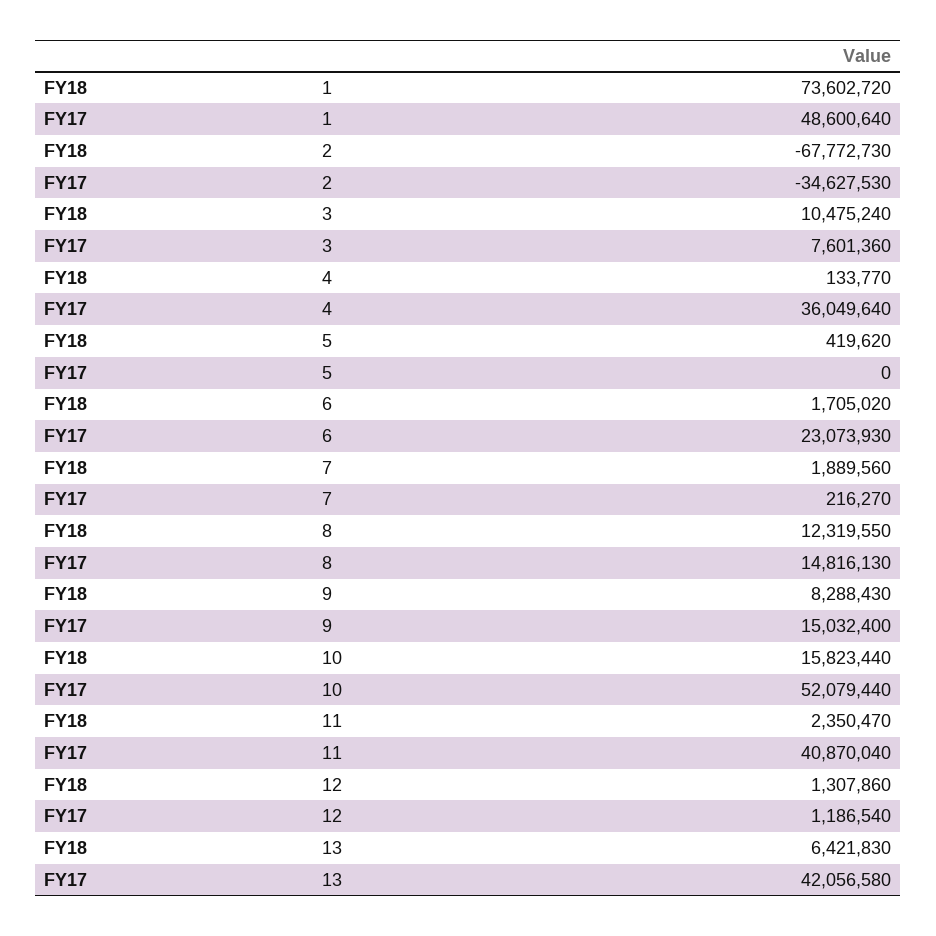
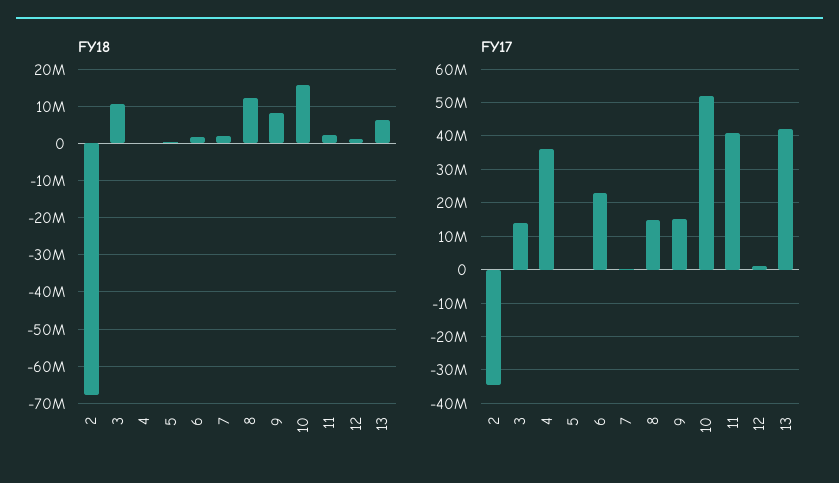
  {
    "FY18": {
-     "1": 73602720,
      "2": -67772730,
      "3": 10475240,
      "4": 133770,
      "5": 419620,
      "6": 1705020,
      "7": 1889560,
      "8": 12319550,
      "9": 8288430,
      "10": 15823440,
      "11": 2350470,
      "12": 1307860,
      "13": 6421830
    },
    "FY17": {
-     "1": 48600640,
      "2": -34627530,
-     "3": 7601360,
+     "3": 14000000,
      "4": 36049640,
      "5": 0,
      "6": 23073930,
      "7": 216270,
      "8": 14816130,
      "9": 15032400,
      "10": 52079440,
      "11": 40870040,
      "12": 1186540,
      "13": 42056580
    }
  }

